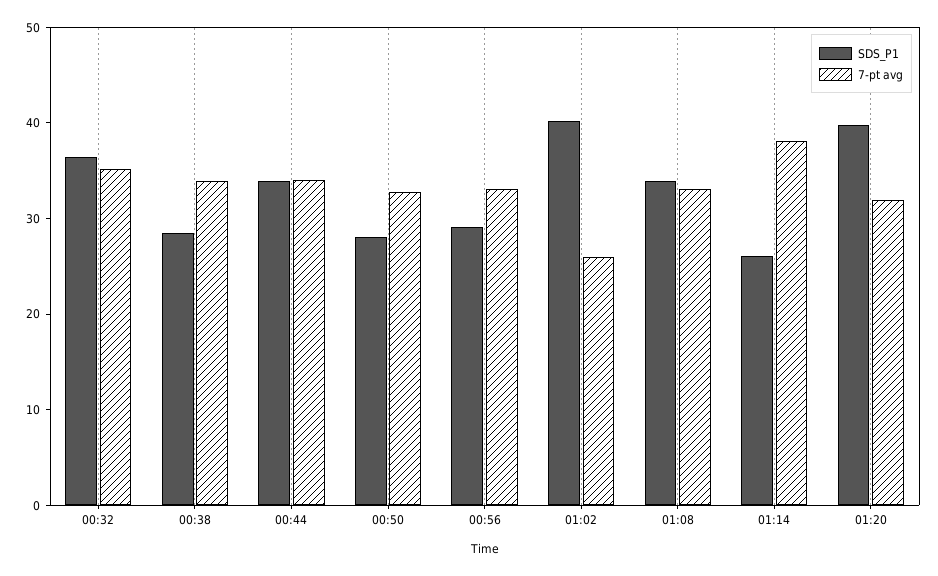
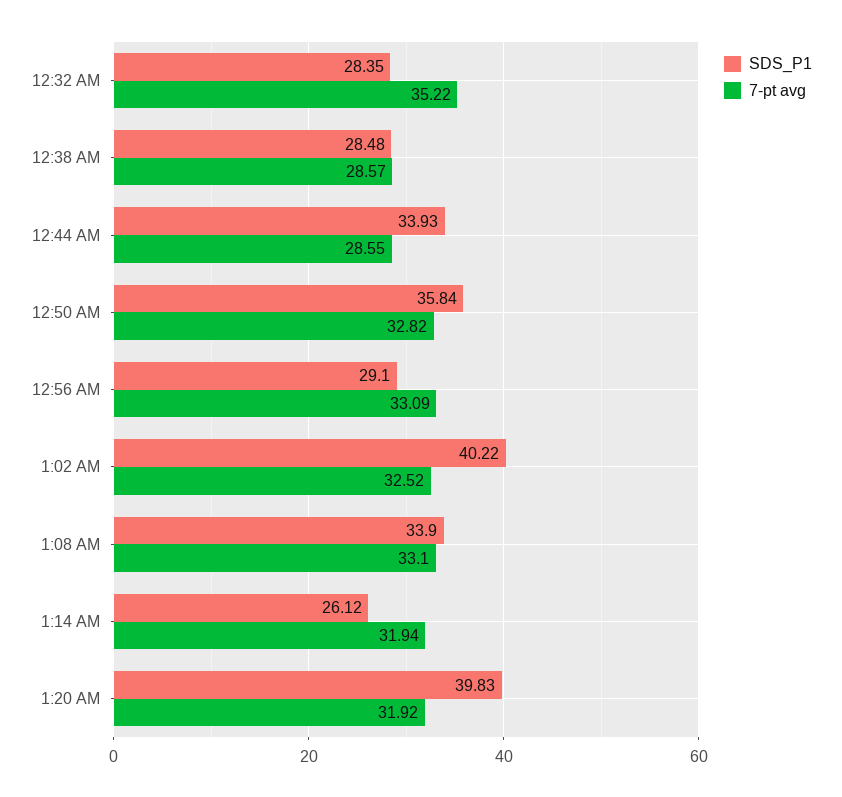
  {
    "SDS_P1": {
-     "00:32": 36,
+     "00:32": 28.35,
      "00:38": 28.48,
      "00:44": 33.93,
-     "00:50": 28,
+     "00:50": 35.84,
      "00:56": 29.1,
      "01:02": 40.22,
      "01:08": 33.9,
      "01:14": 26.12,
      "01:20": 39.83
    },
    "7-pt avg": {
      "00:32": 35.22,
-     "00:38": 34,
+     "00:38": 28.57,
-     "00:44": 34,
+     "00:44": 28.55,
      "00:50": 32.82,
      "00:56": 33.09,
-     "01:02": 26,
+     "01:02": 32.52,
      "01:08": 33.1,
-     "01:14": 38,
+     "01:14": 31.94,
      "01:20": 31.92
    }
  }

